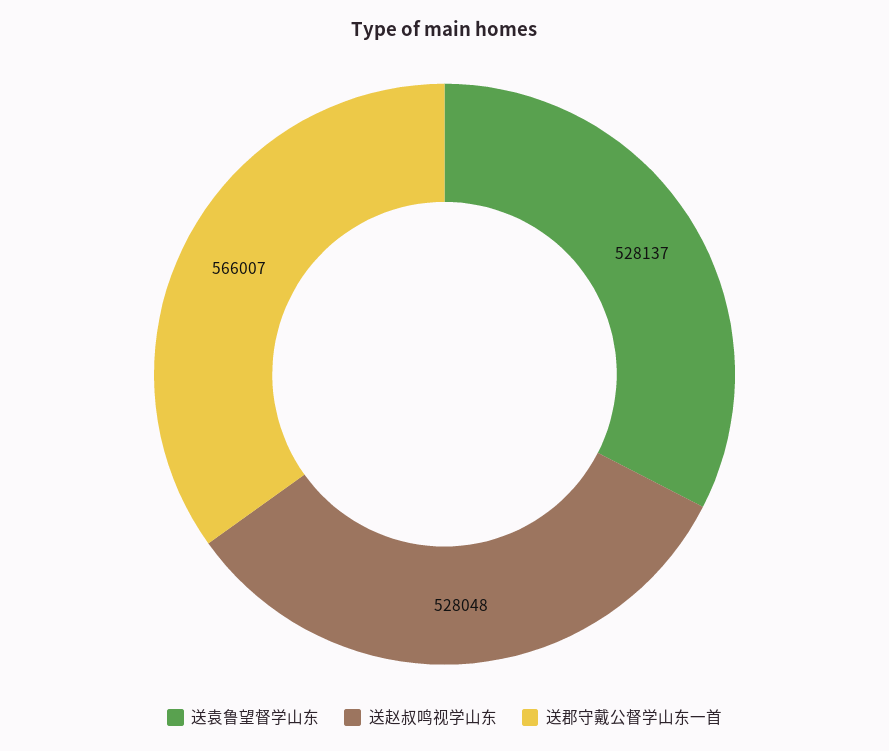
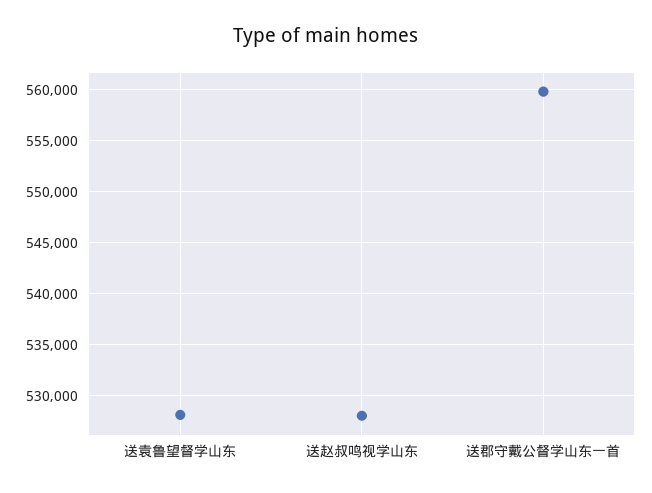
  {
    "送袁鲁望督学山东": 528137,
    "送赵叔鸣视学山东": 528048,
-   "送郡守戴公督学山东一首": 566007
+   "送郡守戴公督学山东一首": 560000
  }

